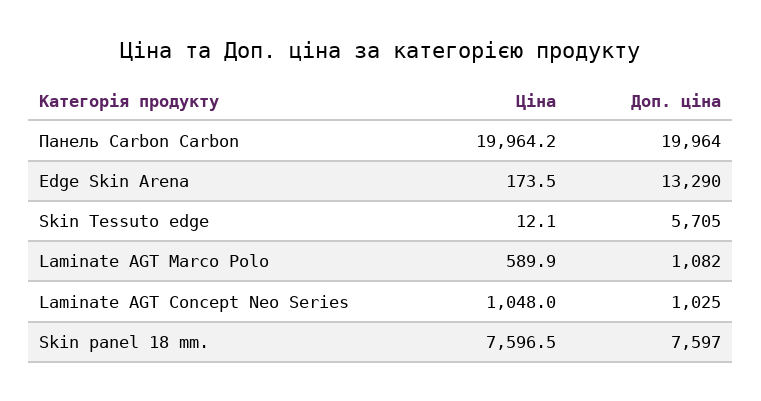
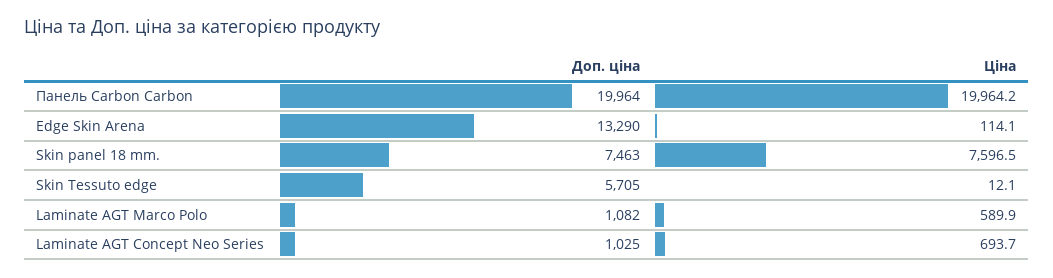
  {
    "Ціна": {
      "Панель Carbon Carbon": 19964.2,
-     "Edge Skin Arena": 173.5,
+     "Edge Skin Arena": 114.1,
      "Skin Tessuto edge": 12.1,
      "Laminate AGT Marco Polo": 589.9,
-     "Laminate AGT Concept Neo Series": 1048,
+     "Laminate AGT Concept Neo Series": 693.7,
      "Skin panel 18 mm.": 7596.5
    },
    "Доп. ціна": {
      "Панель Carbon Carbon": 19964,
      "Edge Skin Arena": 13290,
      "Skin Tessuto edge": 5705,
      "Laminate AGT Marco Polo": 1082,
      "Laminate AGT Concept Neo Series": 1025,
-     "Skin panel 18 mm.": 7597
+     "Skin panel 18 mm.": 7463
    }
  }

